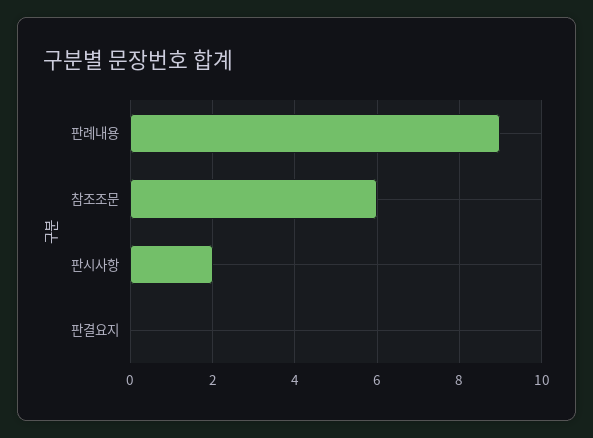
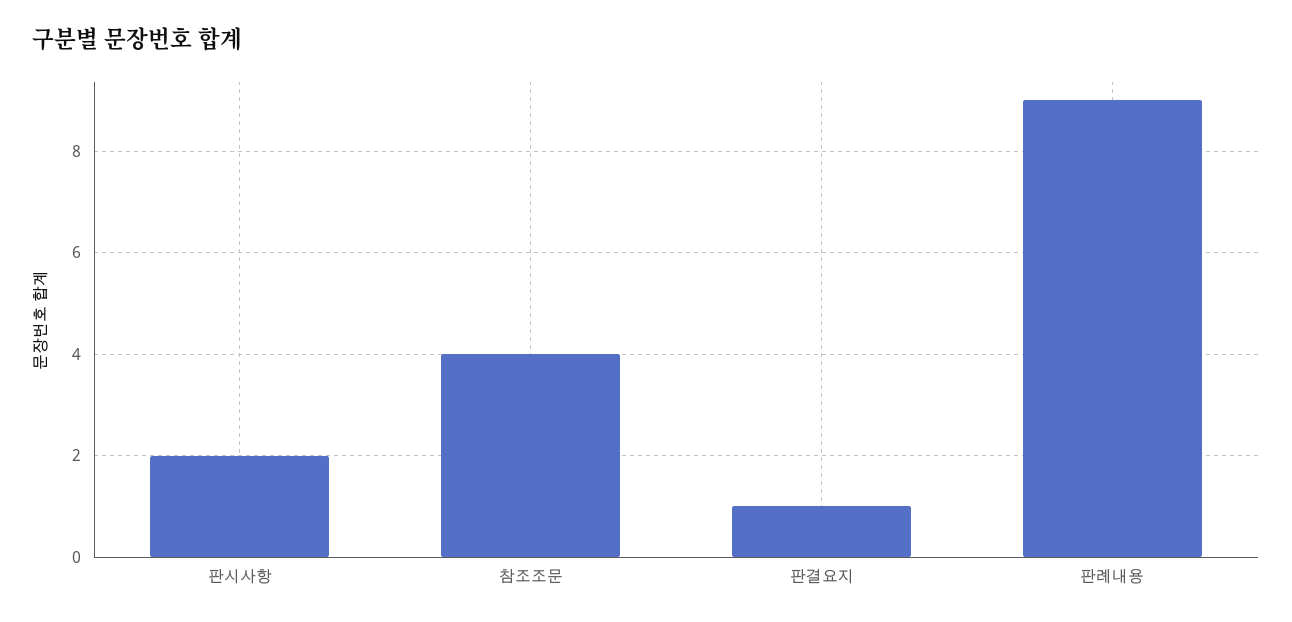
  {
    "판례내용": 9,
-   "참조조문": 6,
+   "참조조문": 4,
    "판시사항": 2,
-   "판결요지": 0
+   "판결요지": 1
  }

